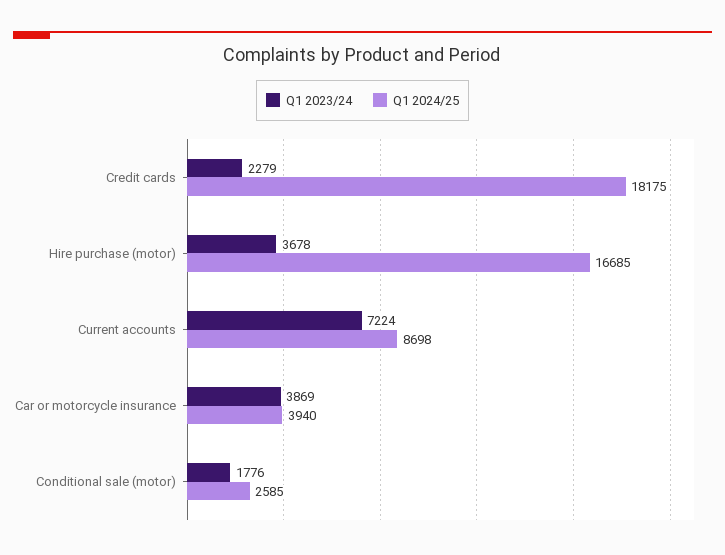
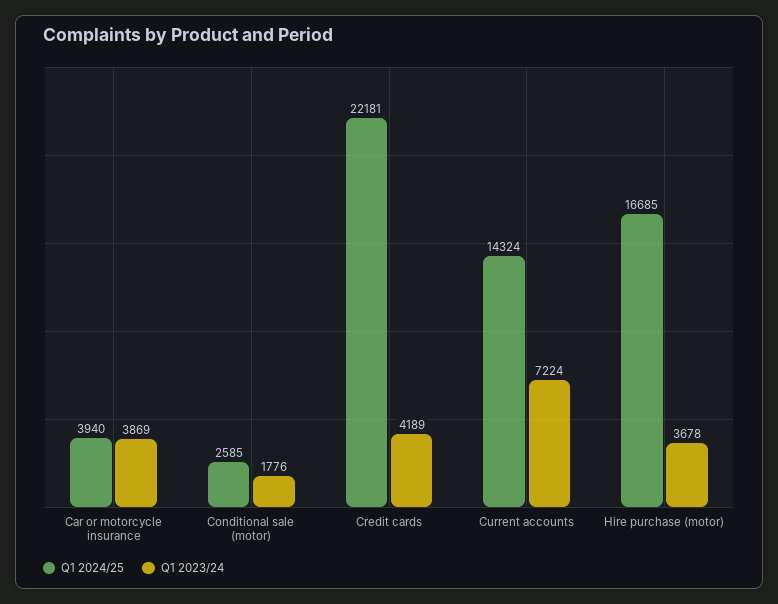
  {
    "Q1 2023/24": {
-     "Credit cards": 2279,
+     "Credit cards": 4189,
      "Hire purchase (motor)": 3678,
      "Current accounts": 7224,
      "Car or motorcycle insurance": 3869,
      "Conditional sale (motor)": 1776
    },
    "Q1 2024/25": {
-     "Credit cards": 18175,
+     "Credit cards": 22181,
      "Hire purchase (motor)": 16685,
-     "Current accounts": 8698,
+     "Current accounts": 14324,
      "Car or motorcycle insurance": 3940,
      "Conditional sale (motor)": 2585
    }
  }

